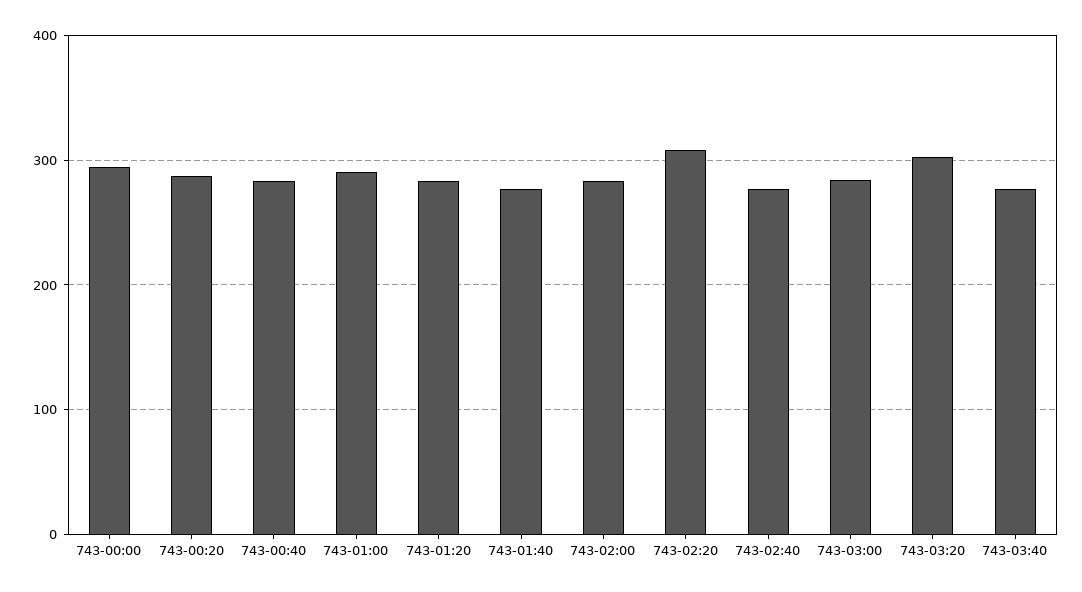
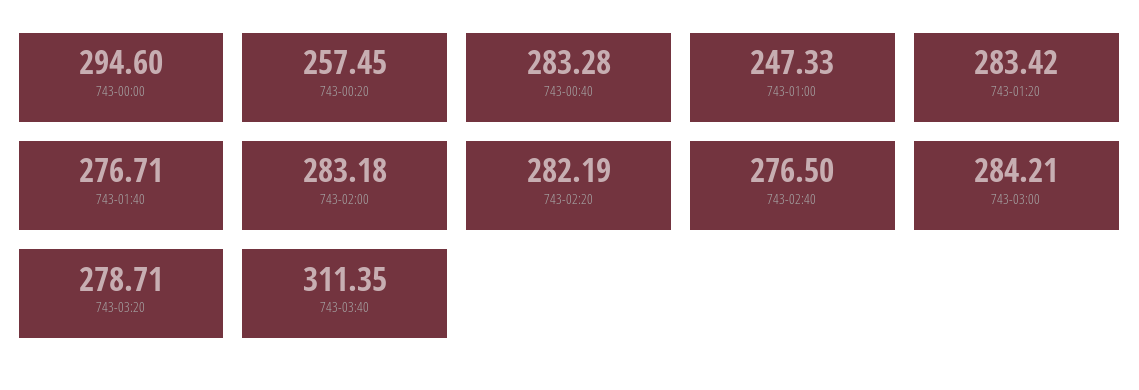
  {
    "743-00:00": 294.6,
-   "743-00:20": 290,
+   "743-00:20": 257.45,
    "743-00:40": 283.28,
-   "743-01:00": 290,
+   "743-01:00": 247.33,
    "743-01:20": 283.42,
    "743-01:40": 276.71,
    "743-02:00": 283.18,
-   "743-02:20": 310,
+   "743-02:20": 282.19,
    "743-02:40": 276.5,
    "743-03:00": 284.21,
-   "743-03:20": 300,
+   "743-03:20": 278.71,
-   "743-03:40": 280
+   "743-03:40": 311.35
  }

